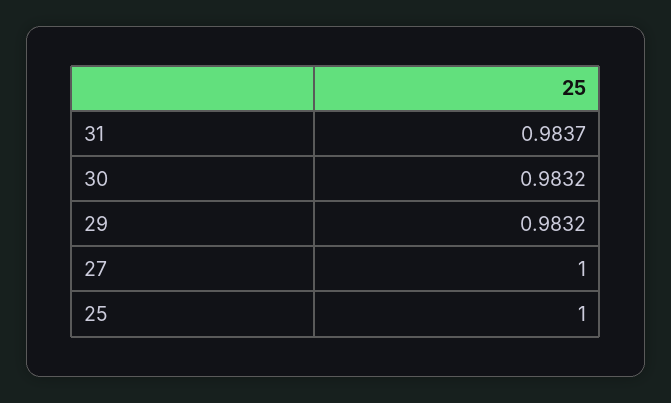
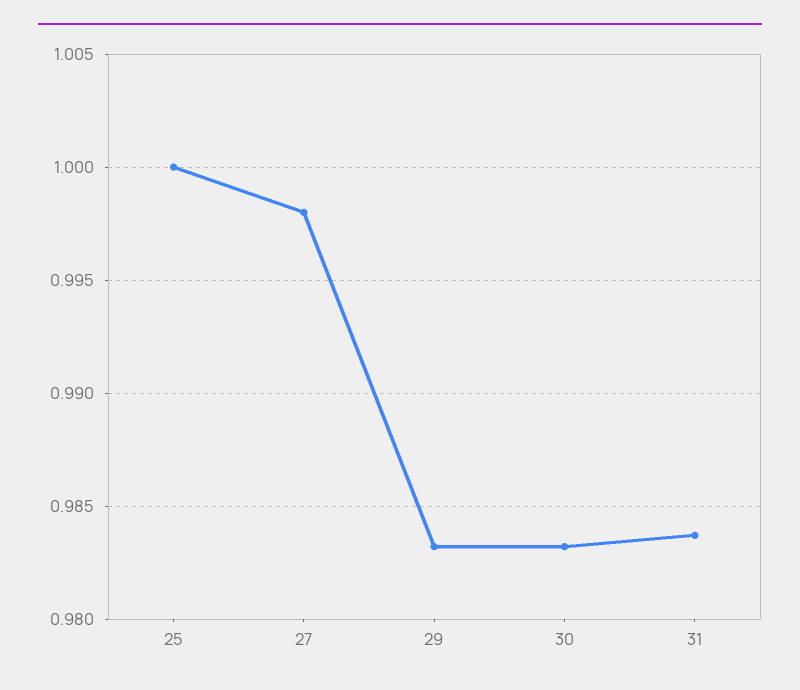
  {
    "31": 0.9837,
    "30": 0.9832,
    "29": 0.9832,
-   "27": 1,
+   "27": 0.998,
    "25": 1
  }

